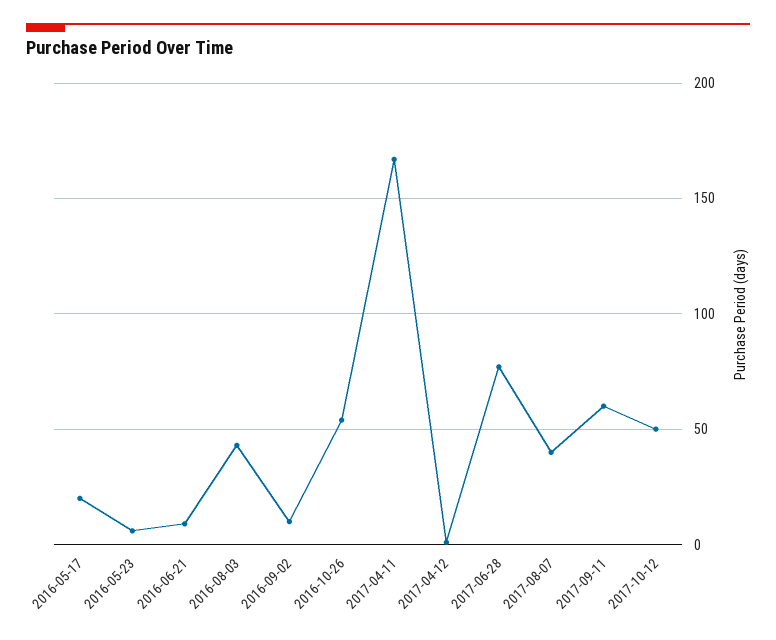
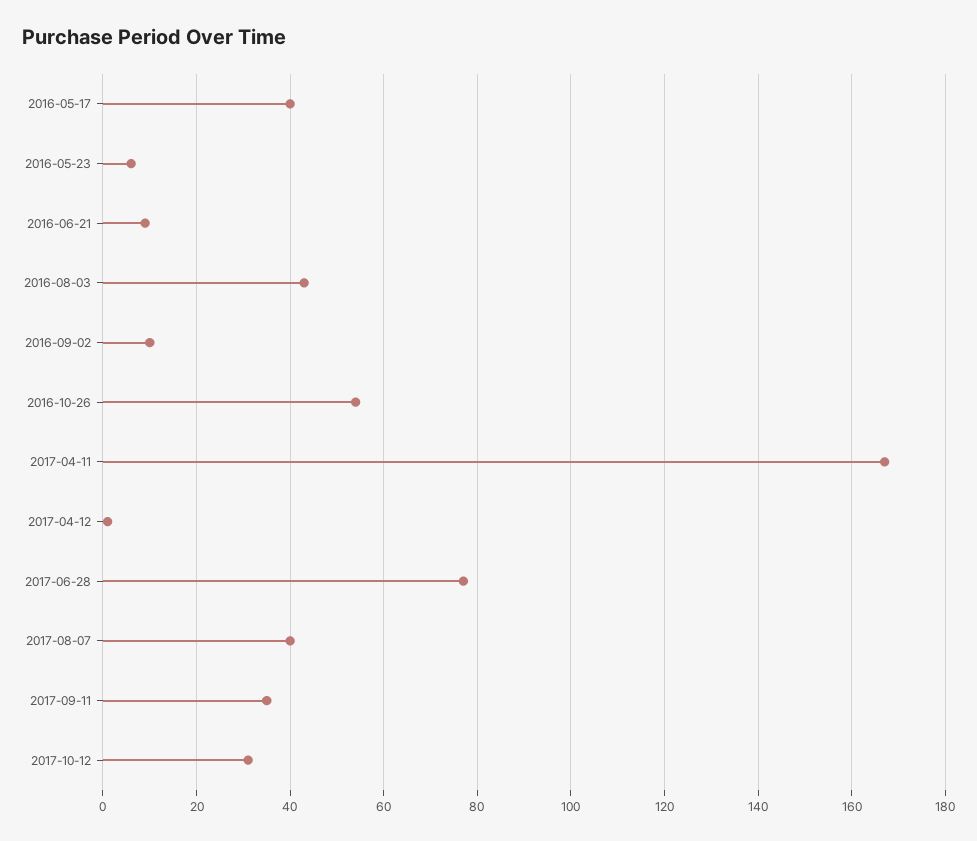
  {
-   "2016-05-17": 20,
+   "2016-05-17": 40,
    "2016-05-23": 5,
    "2016-06-21": 10,
    "2016-08-03": 45,
    "2016-09-02": 10,
    "2016-10-26": 55,
    "2017-04-11": 165,
    "2017-04-12": 0,
    "2017-06-28": 75,
    "2017-08-07": 40,
-   "2017-09-11": 60,
+   "2017-09-11": 35,
-   "2017-10-12": 50
+   "2017-10-12": 30
  }

